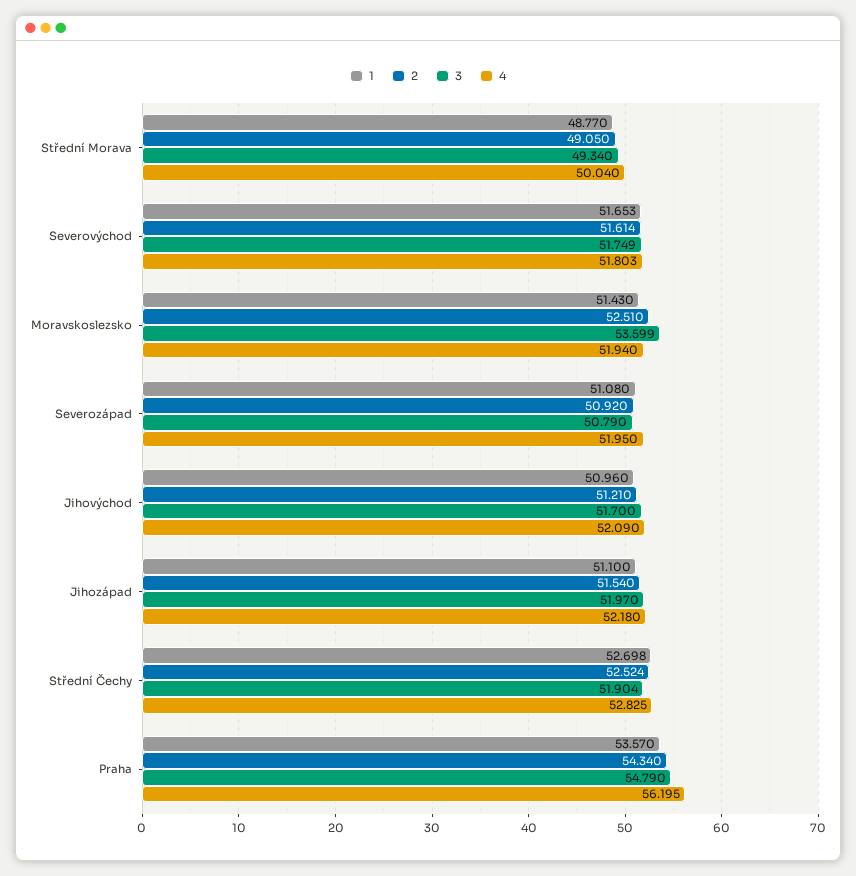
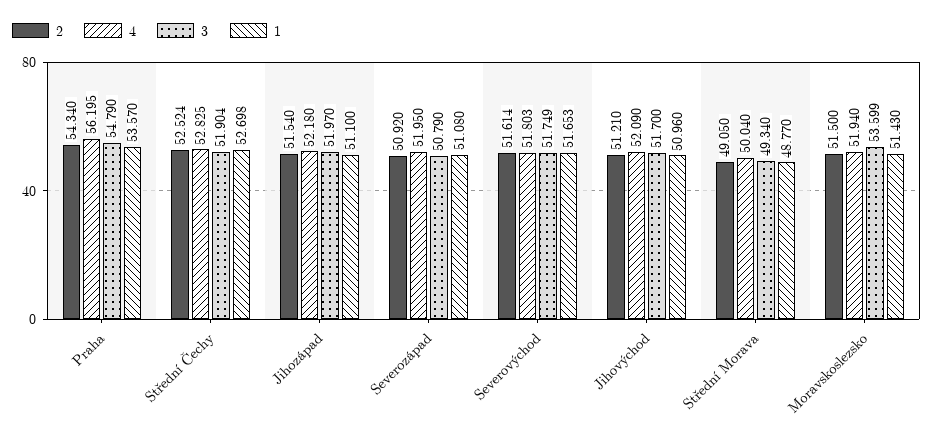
  {
    "1": {
      "Střední Morava": 48.77,
      "Severovýchod": 51.653,
      "Moravskoslezsko": 51.43,
      "Severozápad": 51.08,
      "Jihovýchod": 50.96,
      "Jihozápad": 51.1,
      "Střední Čechy": 52.698,
      "Praha": 53.57
    },
    "2": {
      "Střední Morava": 49.05,
      "Severovýchod": 51.614,
-     "Moravskoslezsko": 52.51,
+     "Moravskoslezsko": 51.5,
      "Severozápad": 50.92,
      "Jihovýchod": 51.21,
      "Jihozápad": 51.54,
      "Střední Čechy": 52.524,
      "Praha": 54.34
    },
    "3": {
      "Střední Morava": 49.34,
      "Severovýchod": 51.749,
      "Moravskoslezsko": 53.599,
      "Severozápad": 50.79,
      "Jihovýchod": 51.7,
      "Jihozápad": 51.97,
      "Střední Čechy": 51.904,
      "Praha": 54.79
    },
    "4": {
      "Střední Morava": 50.04,
      "Severovýchod": 51.803,
      "Moravskoslezsko": 51.94,
      "Severozápad": 51.95,
      "Jihovýchod": 52.09,
      "Jihozápad": 52.18,
      "Střední Čechy": 52.825,
      "Praha": 56.195
    }
  }

